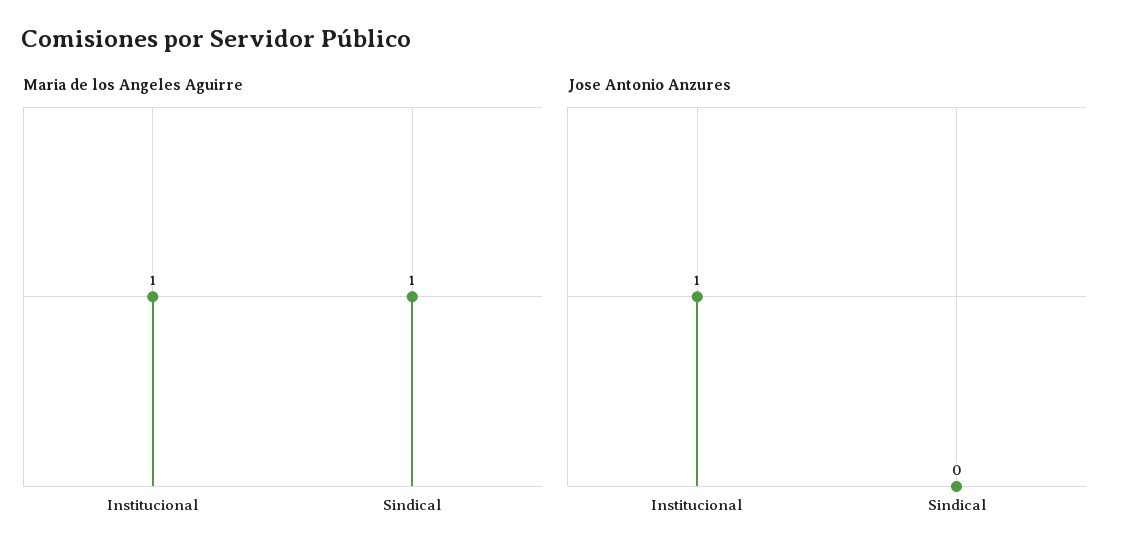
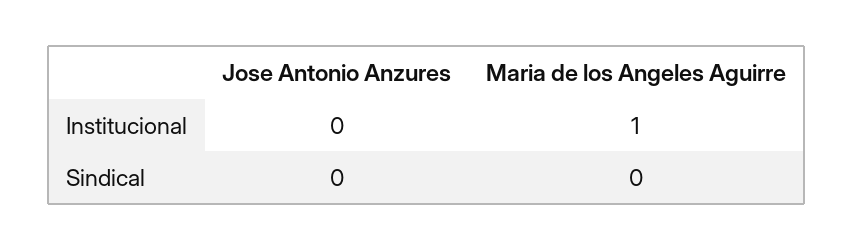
  {
    "Maria de los Angeles Aguirre": {
      "Institucional": 1,
-     "Sindical": 1
+     "Sindical": 0
    },
    "Jose Antonio Anzures": {
-     "Institucional": 1,
+     "Institucional": 0,
      "Sindical": 0
    }
  }

